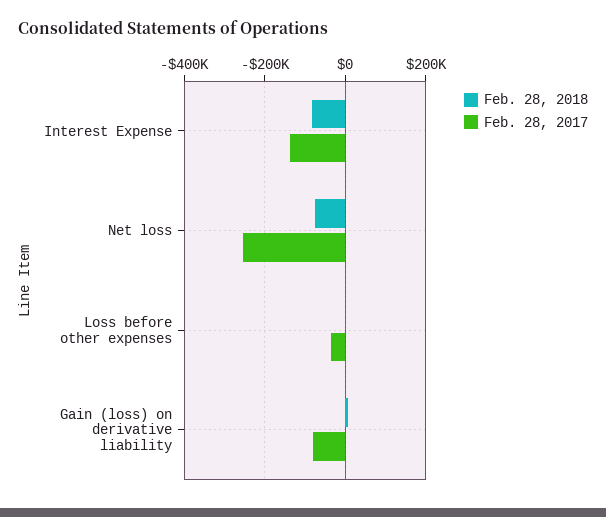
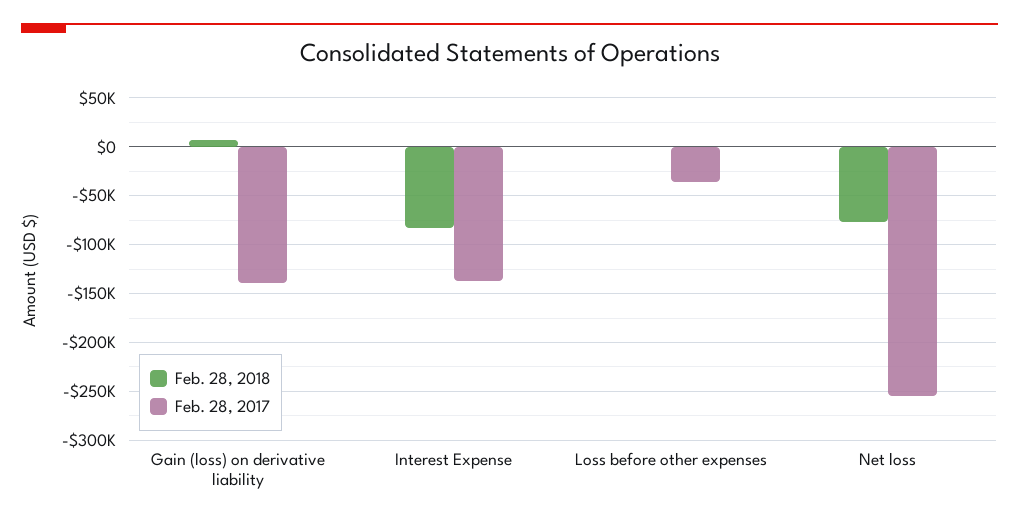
  {
    "Feb. 28, 2018": {
      "Interest Expense": -80000,
      "Net loss": -80000,
      "Loss before other expenses": 0,
      "Gain (loss) on derivative liability": 10000
    },
    "Feb. 28, 2017": {
      "Interest Expense": -140000,
      "Net loss": -250000,
      "Loss before other expenses": -40000,
-     "Gain (loss) on derivative liability": -80000
+     "Gain (loss) on derivative liability": -140000
    }
  }

